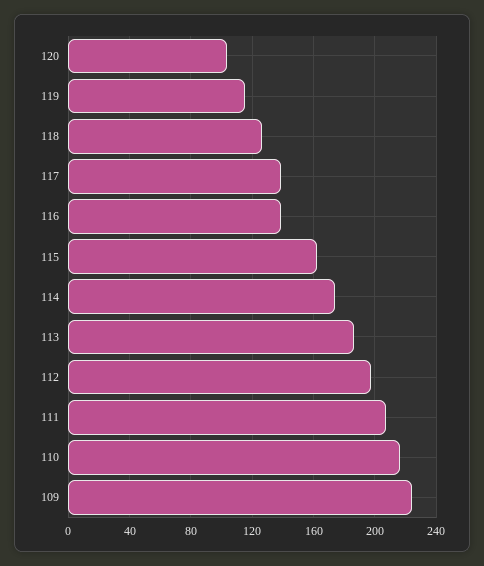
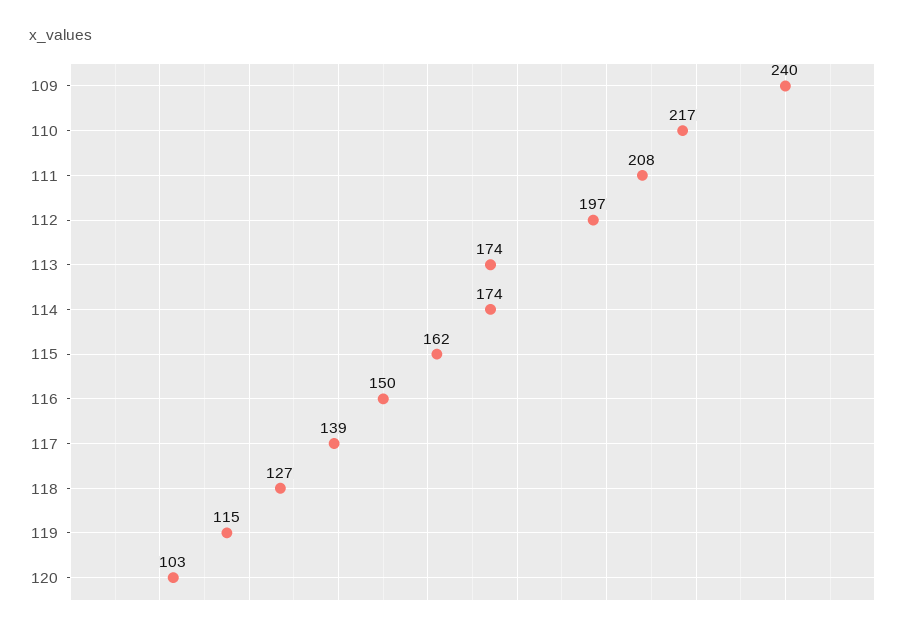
  {
    "120": 103,
    "119": 115,
    "118": 127,
    "117": 139,
-   "116": 140,
+   "116": 150,
    "115": 162,
    "114": 174,
-   "113": 185,
+   "113": 174,
    "112": 197,
    "111": 208,
    "110": 217,
-   "109": 225
+   "109": 240
  }

